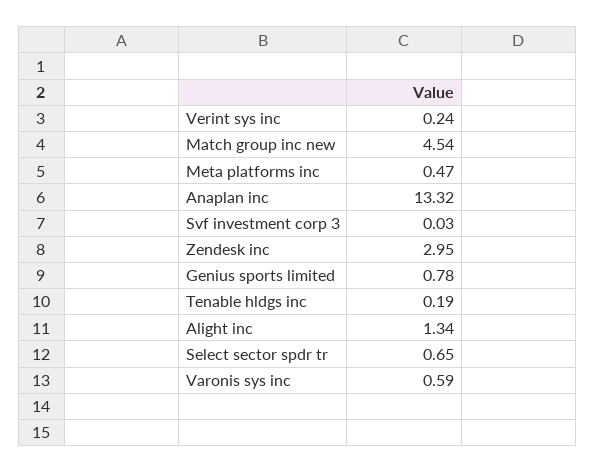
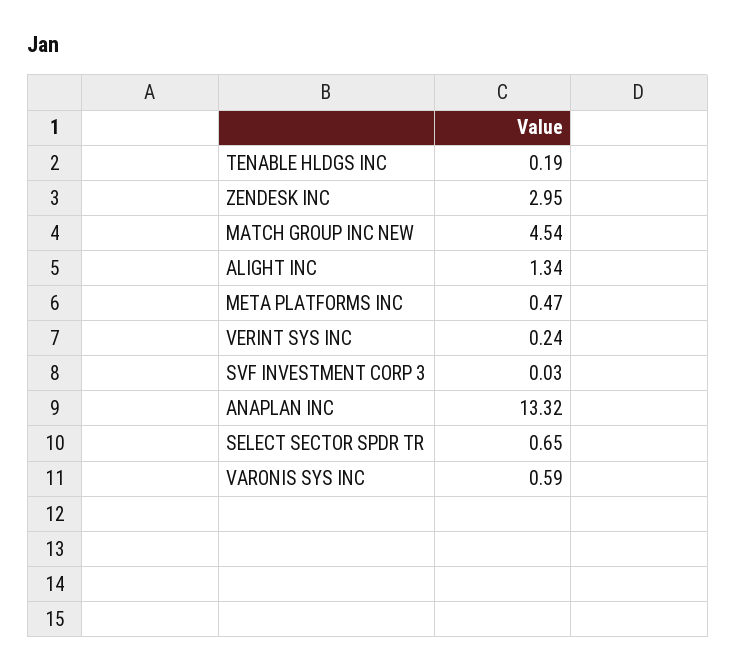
  {
    "Verint sys inc": 0.24,
    "Match group inc new": 4.54,
    "Meta platforms inc": 0.47,
    "Anaplan inc": 13.32,
    "Svf investment corp 3": 0.03,
    "Zendesk inc": 2.95,
-   "Genius sports limited": 0.78,
    "Tenable hldgs inc": 0.19,
    "Alight inc": 1.34,
    "Select sector spdr tr": 0.65,
    "Varonis sys inc": 0.59
  }

